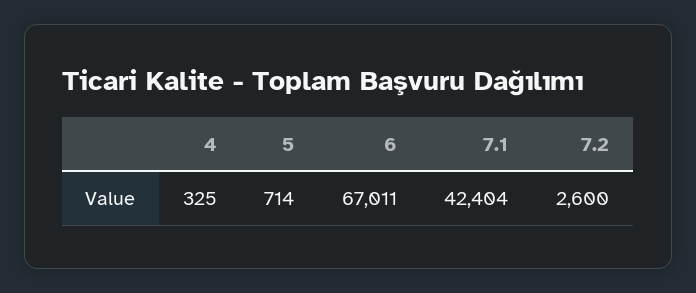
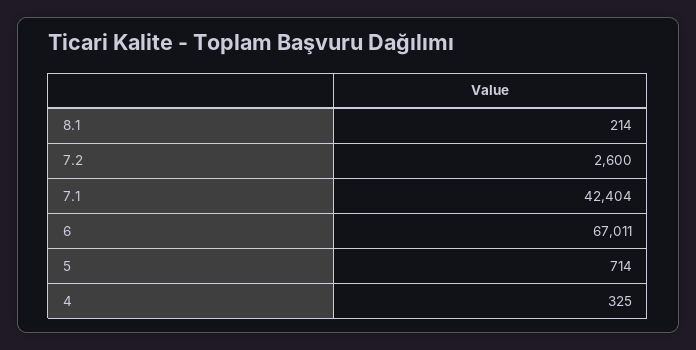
  {
    "4": 325,
    "5": 714,
    "6": 67011,
    "7.1": 42404,
-   "7.2": 2600
+   "7.2": 2600,
+   "8.1": 214
  }

